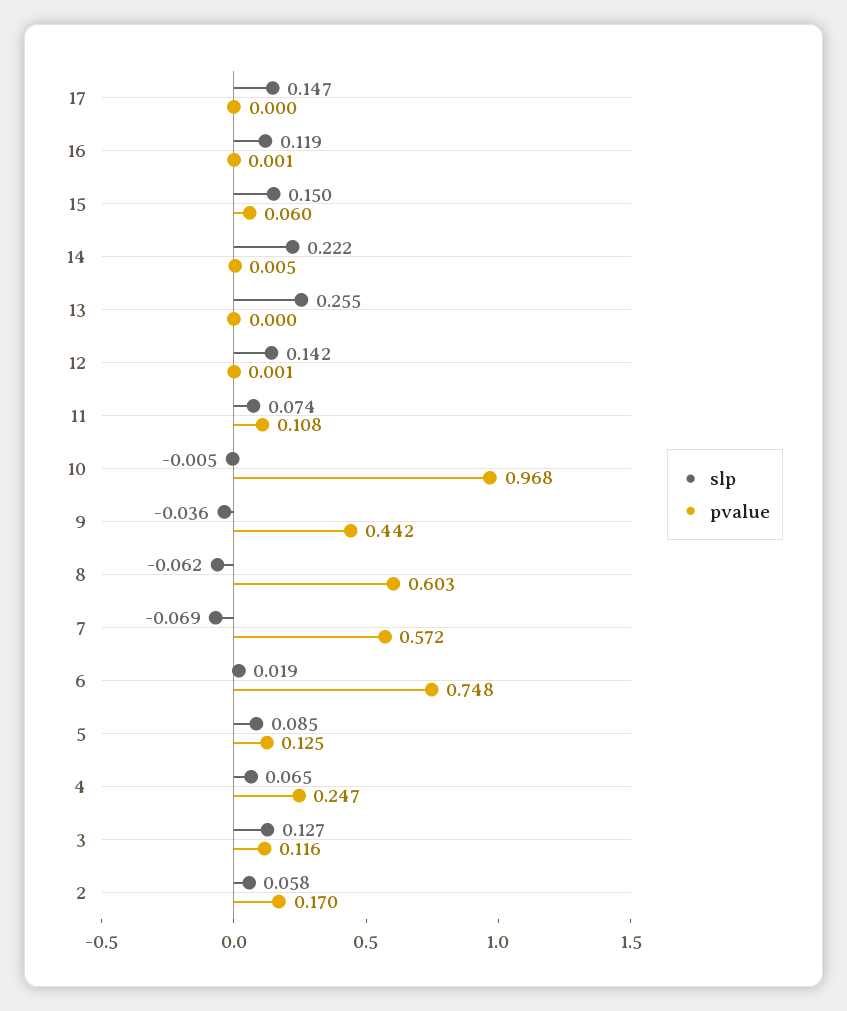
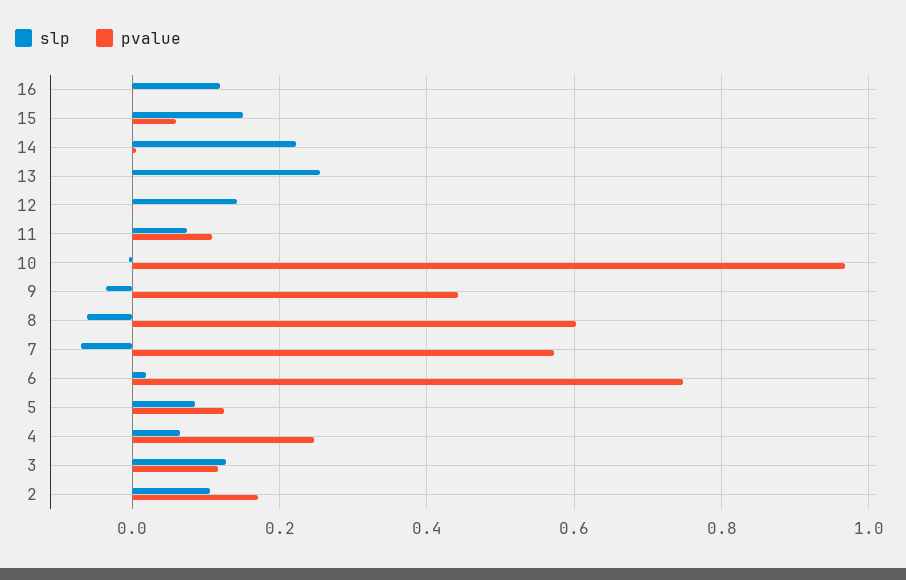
  {
    "slp": {
-     "17": 0.147,
      "16": 0.119,
      "15": 0.15,
      "14": 0.222,
      "13": 0.255,
      "12": 0.142,
      "11": 0.074,
      "10": -0.005,
      "9": -0.036,
      "8": -0.062,
      "7": -0.069,
      "6": 0.019,
      "5": 0.085,
      "4": 0.065,
      "3": 0.127,
-     "2": 0.058
+     "2": 0.1
    },
    "pvalue": {
-     "17": 0,
      "16": 0.001,
      "15": 0.06,
      "14": 0.005,
      "13": 0,
      "12": 0.001,
      "11": 0.108,
      "10": 0.968,
      "9": 0.442,
      "8": 0.603,
      "7": 0.572,
      "6": 0.748,
      "5": 0.125,
      "4": 0.247,
      "3": 0.116,
      "2": 0.17
    }
  }

